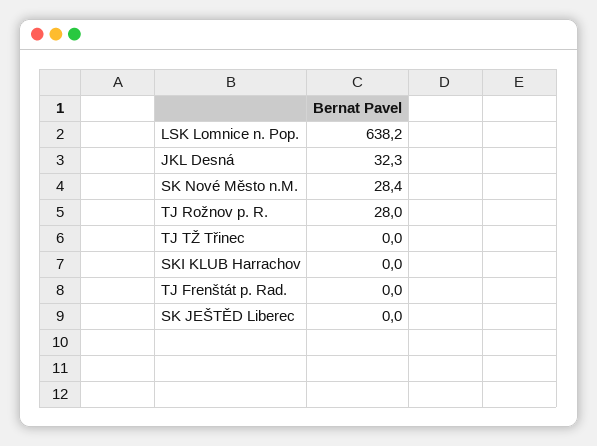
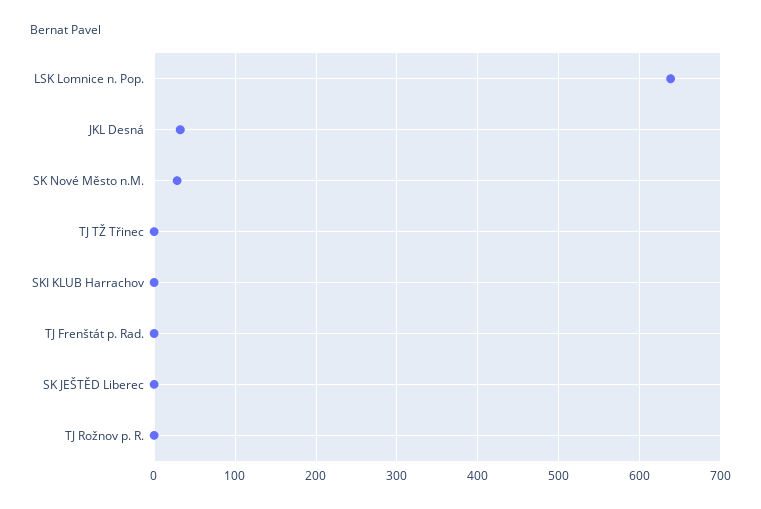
  {
    "LSK Lomnice n. Pop.": 638.2,
    "JKL Desná": 32.3,
    "SK Nové Město n.M.": 28.4,
-   "TJ Rožnov p. R.": 28,
+   "TJ Rožnov p. R.": 0,
    "TJ TŽ Třinec": 0,
    "SKI KLUB Harrachov": 0,
    "TJ Frenštát p. Rad.": 0,
    "SK JEŠTĚD Liberec": 0
  }

